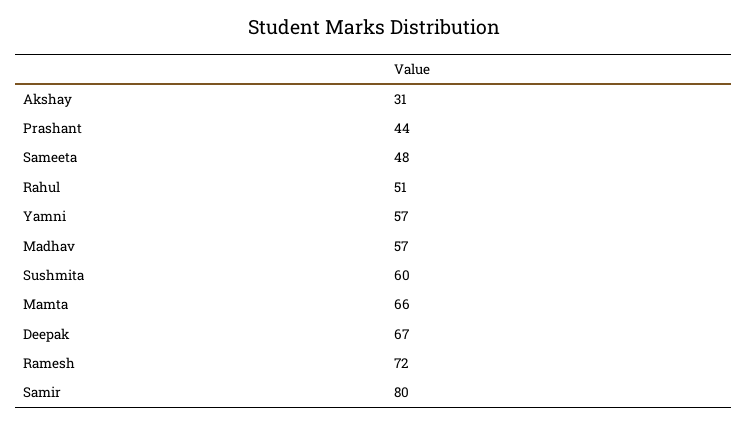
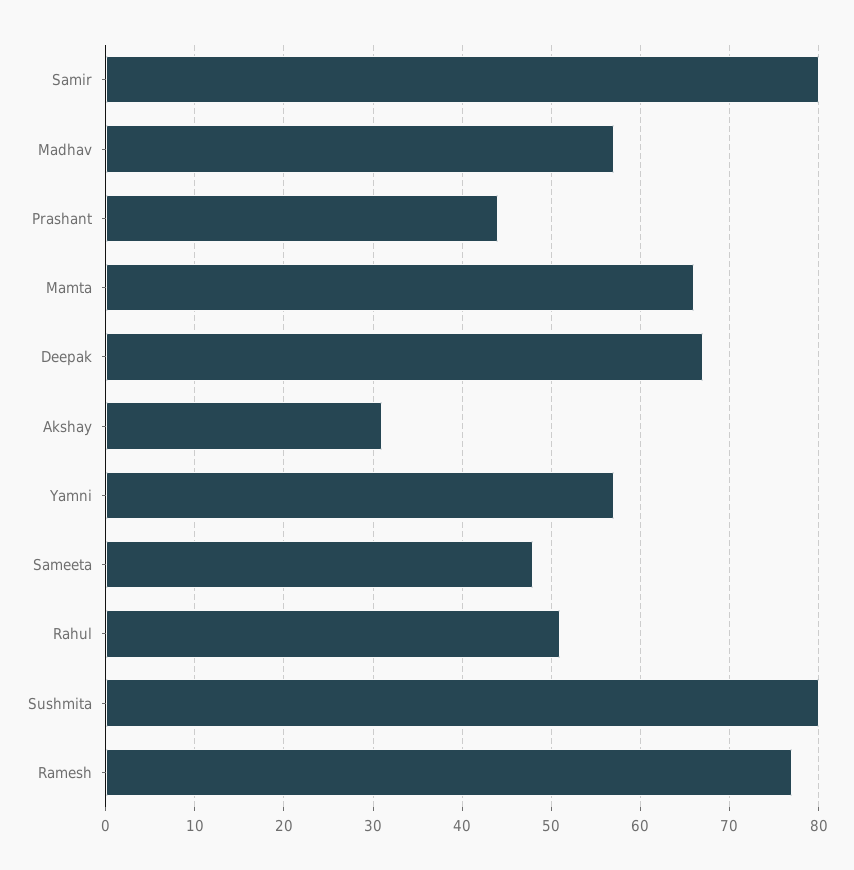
  {
    "Akshay": 31,
    "Prashant": 44,
    "Sameeta": 48,
    "Rahul": 51,
    "Yamni": 57,
    "Madhav": 57,
-   "Sushmita": 60,
+   "Sushmita": 80,
    "Mamta": 66,
    "Deepak": 67,
-   "Ramesh": 72,
+   "Ramesh": 77,
    "Samir": 80
  }

